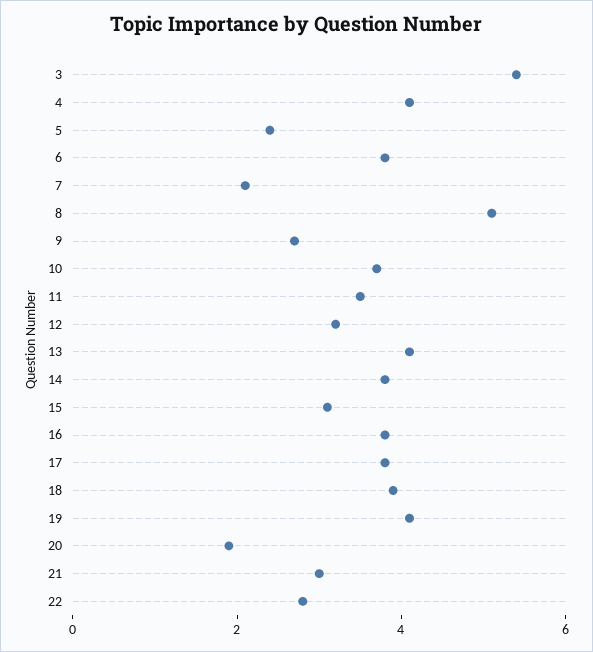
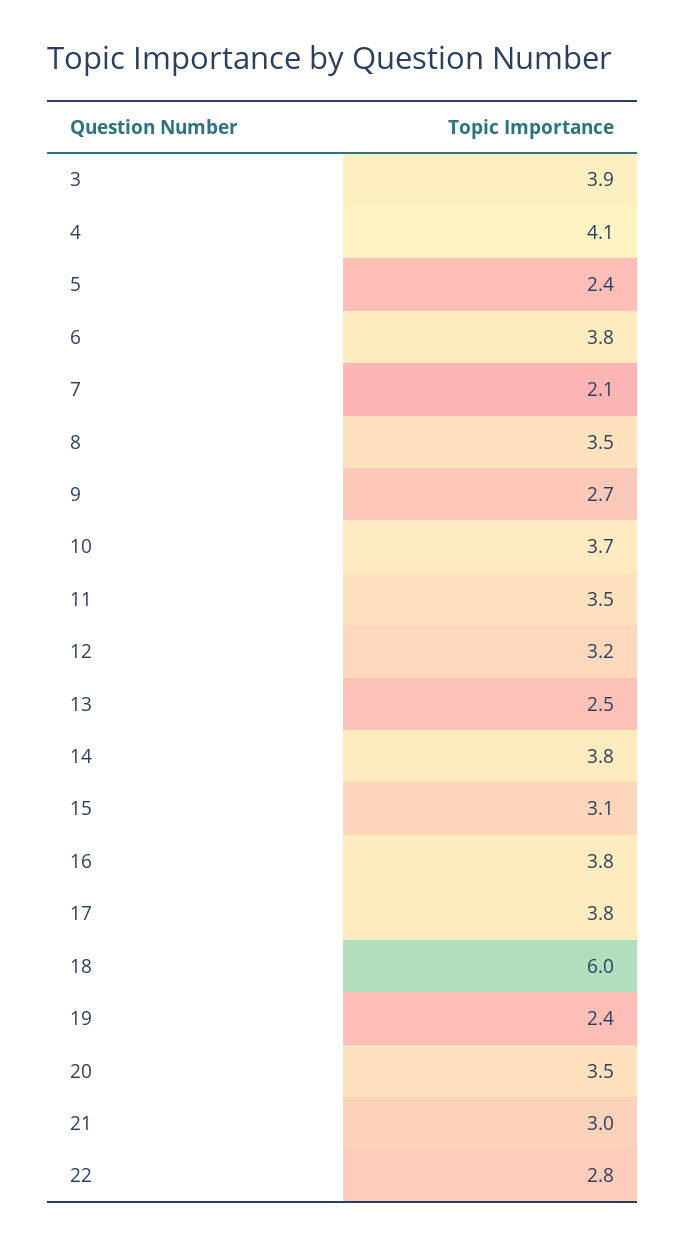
  {
-   "3": 5.5,
+   "3": 3.9,
    "4": 4.1,
    "5": 2.4,
    "6": 3.8,
    "7": 2.1,
-   "8": 5,
+   "8": 3.5,
    "9": 2.7,
    "10": 3.7,
    "11": 3.5,
    "12": 3.2,
-   "13": 4,
+   "13": 2.5,
    "14": 3.8,
    "15": 3.1,
    "16": 3.8,
    "17": 3.8,
-   "18": 4,
+   "18": 6,
-   "19": 4,
+   "19": 2.4,
-   "20": 2,
+   "20": 3.5,
    "21": 3,
    "22": 2.8
  }

